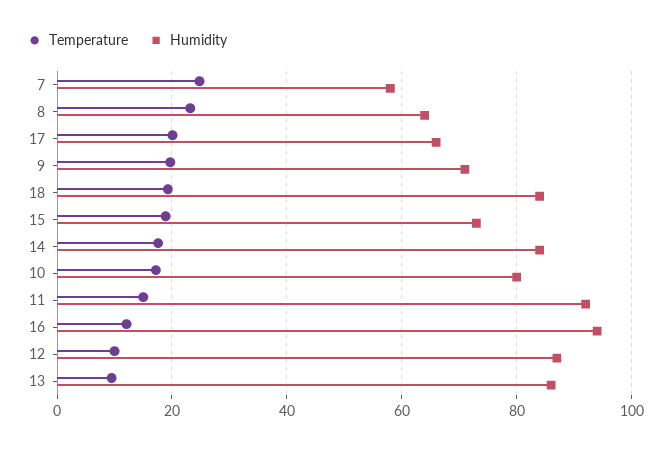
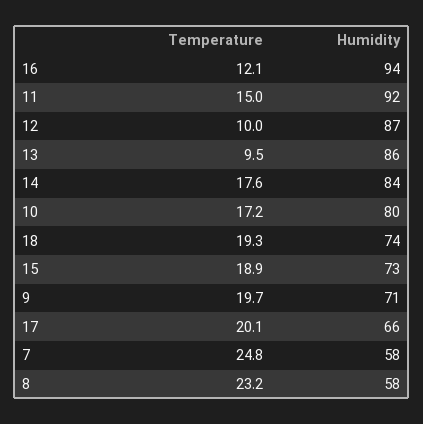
  {
    "Temperature": {
      "7": 24.8,
      "8": 23.2,
      "17": 20.1,
      "9": 19.7,
      "18": 19.3,
      "15": 18.9,
      "14": 17.6,
      "10": 17.2,
      "11": 15,
      "16": 12.1,
      "12": 10,
      "13": 9.5
    },
    "Humidity": {
      "7": 58,
-     "8": 64,
+     "8": 58,
      "17": 66,
      "9": 71,
-     "18": 84,
+     "18": 74,
      "15": 73,
      "14": 84,
      "10": 80,
      "11": 92,
      "16": 94,
      "12": 87,
      "13": 86
    }
  }

